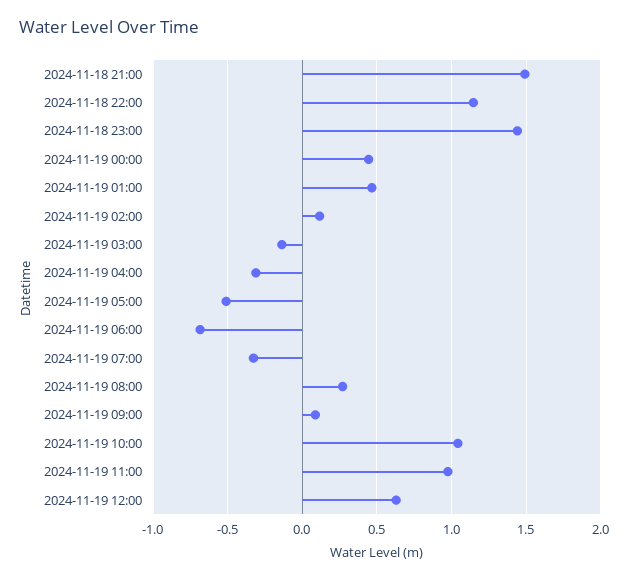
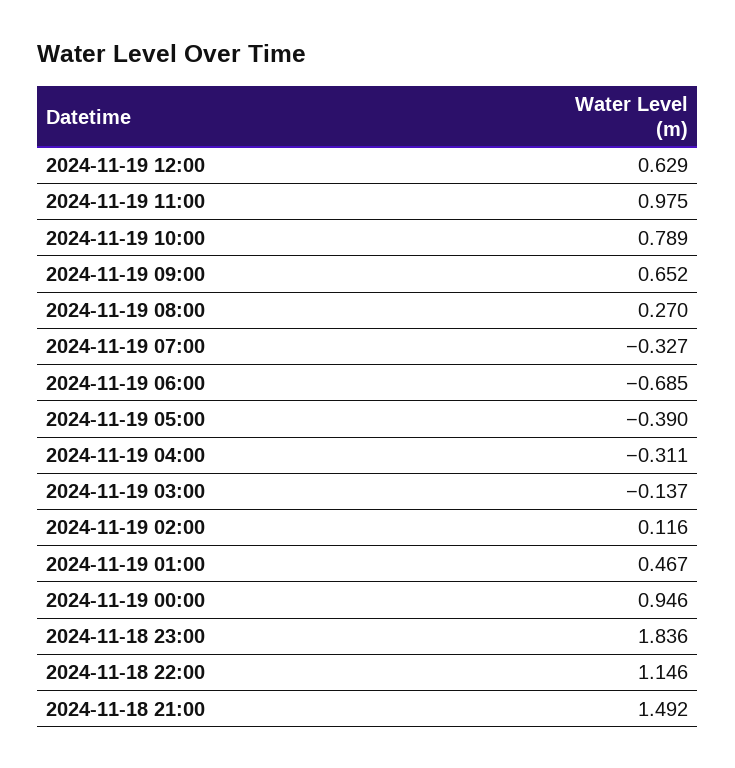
  {
    "2024-11-18 21:00": 1.492,
    "2024-11-18 22:00": 1.146,
-   "2024-11-18 23:00": 1.45,
+   "2024-11-18 23:00": 1.836,
-   "2024-11-19 00:00": 0.45,
+   "2024-11-19 00:00": 0.946,
    "2024-11-19 01:00": 0.467,
    "2024-11-19 02:00": 0.116,
    "2024-11-19 03:00": -0.137,
    "2024-11-19 04:00": -0.311,
-   "2024-11-19 05:00": -0.5,
+   "2024-11-19 05:00": -0.39,
    "2024-11-19 06:00": -0.685,
    "2024-11-19 07:00": -0.327,
    "2024-11-19 08:00": 0.27,
-   "2024-11-19 09:00": 0.1,
+   "2024-11-19 09:00": 0.652,
-   "2024-11-19 10:00": 1.05,
+   "2024-11-19 10:00": 0.789,
    "2024-11-19 11:00": 0.975,
    "2024-11-19 12:00": 0.629
  }

